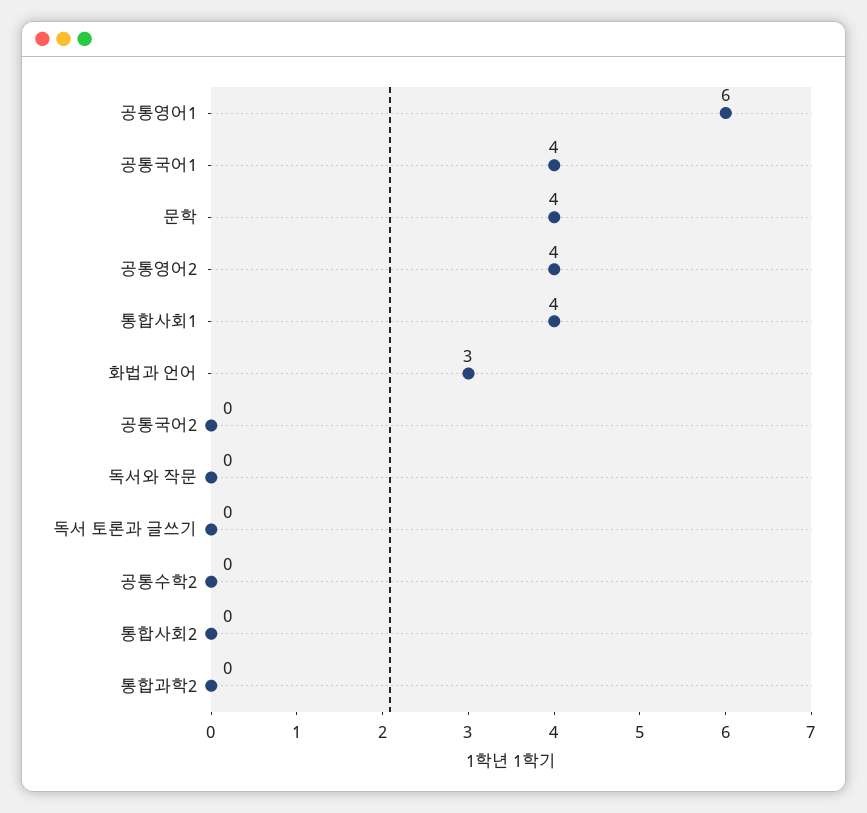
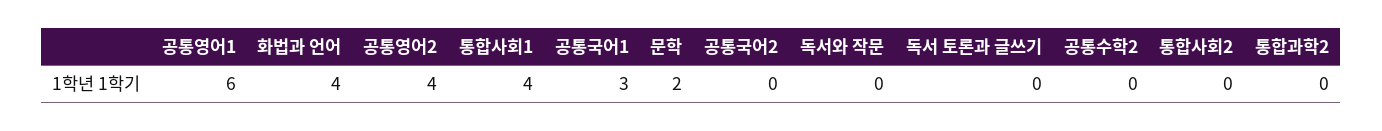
  {
    "공통영어1": 6,
-   "공통국어1": 4,
+   "공통국어1": 3,
-   "문학": 4,
+   "문학": 2,
    "공통영어2": 4,
    "통합사회1": 4,
-   "화법과 언어": 3,
+   "화법과 언어": 4,
    "공통국어2": 0,
    "독서와 작문": 0,
    "독서 토론과 글쓰기": 0,
    "공통수학2": 0,
    "통합사회2": 0,
    "통합과학2": 0
  }

